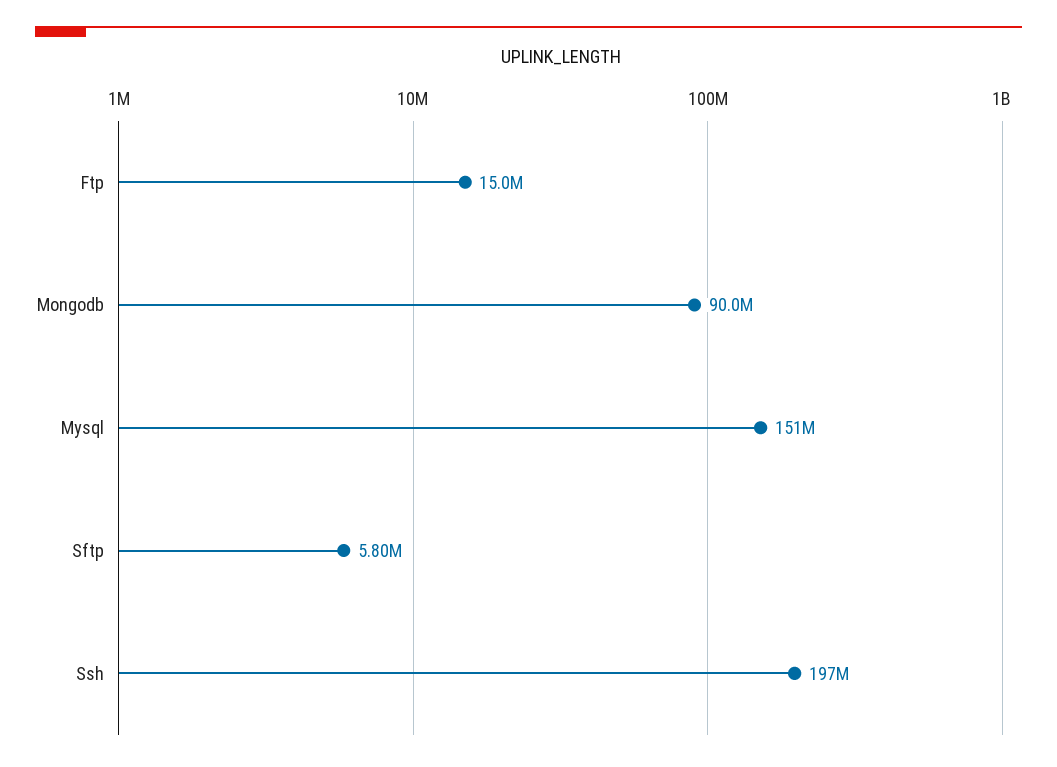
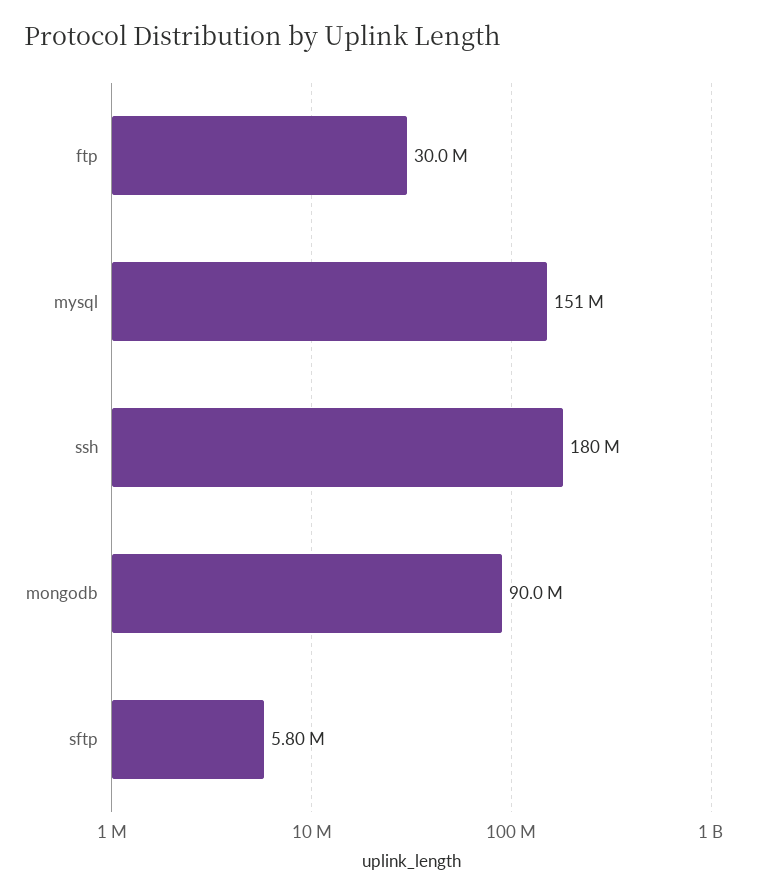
  {
-   "Ftp": 15000000,
+   "Ftp": 30000000,
    "Mongodb": 90000000,
    "Mysql": 151000000,
    "Sftp": 5800000,
-   "Ssh": 197000000
+   "Ssh": 180000000
  }

